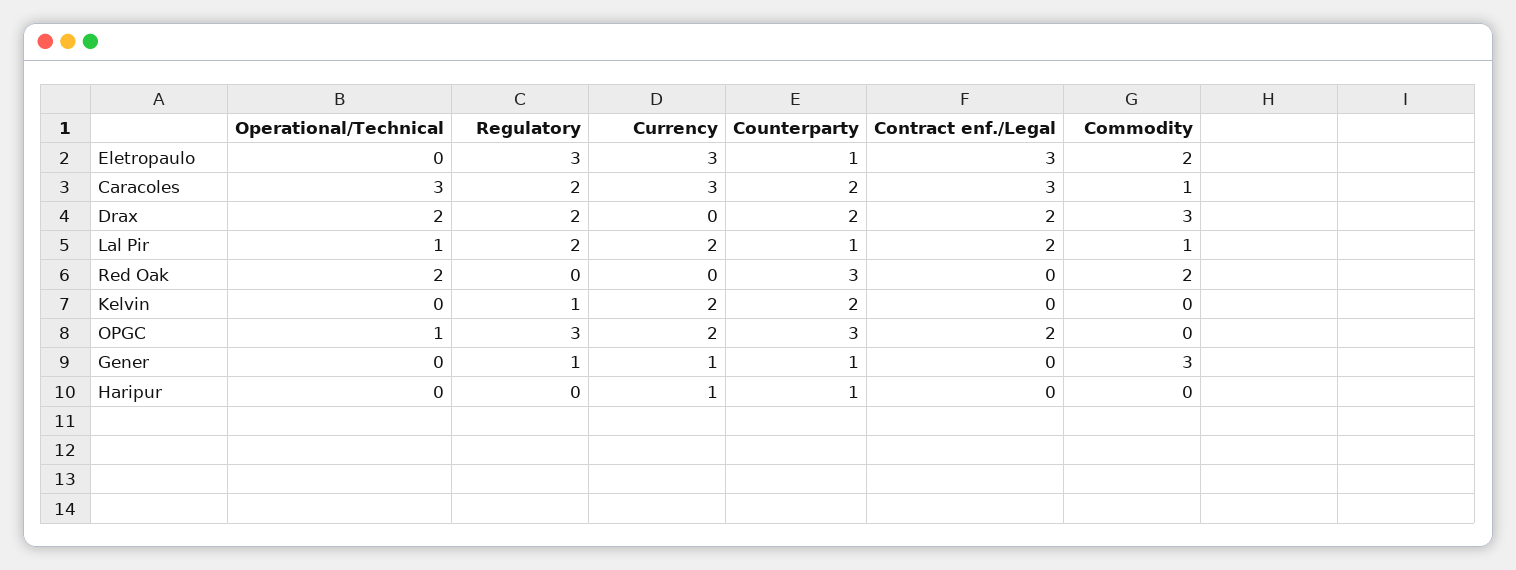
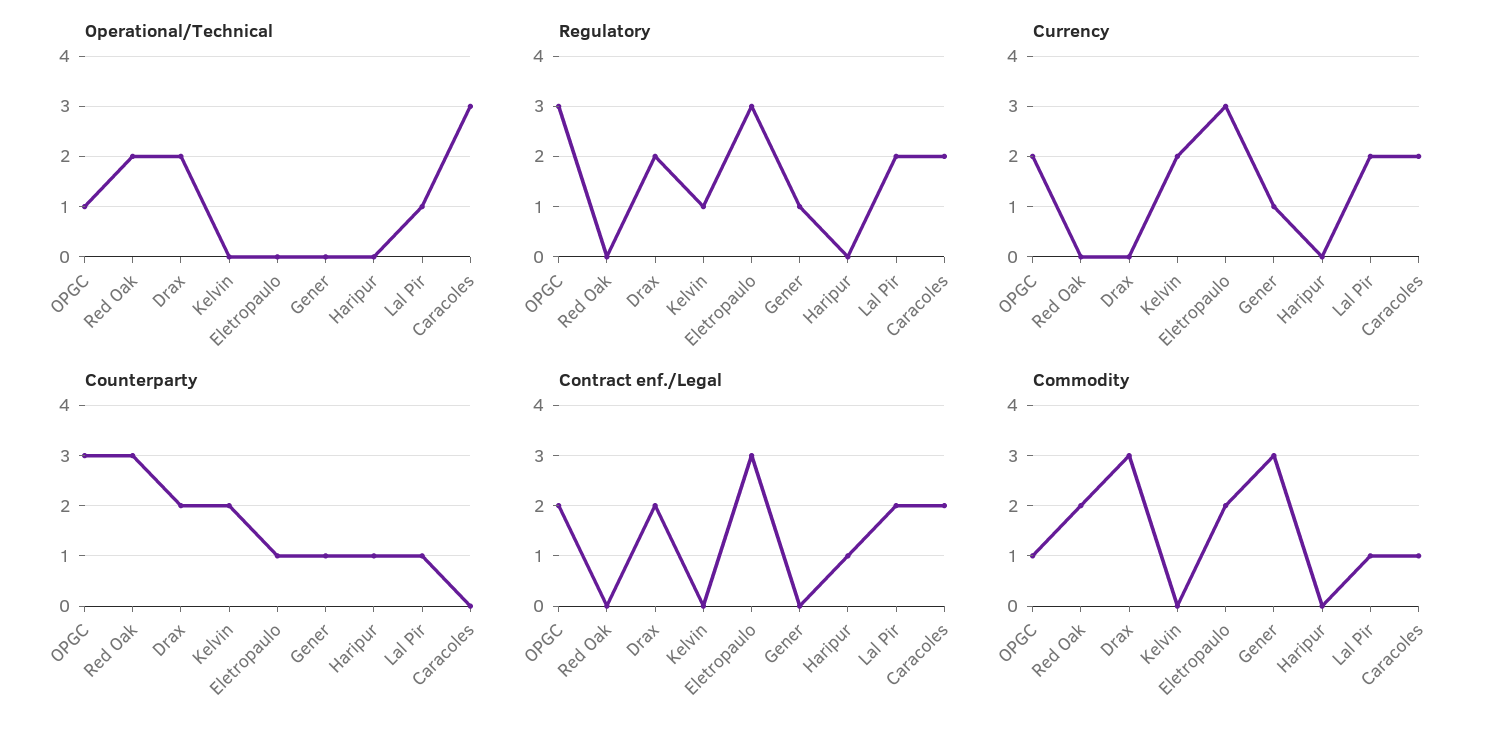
  {
    "Operational/Technical": {
      "Eletropaulo": 0,
      "Caracoles": 3,
      "Drax": 2,
      "Lal Pir": 1,
      "Red Oak": 2,
      "Kelvin": 0,
      "OPGC": 1,
      "Gener": 0,
      "Haripur": 0
    },
    "Regulatory": {
      "Eletropaulo": 3,
      "Caracoles": 2,
      "Drax": 2,
      "Lal Pir": 2,
      "Red Oak": 0,
      "Kelvin": 1,
      "OPGC": 3,
      "Gener": 1,
      "Haripur": 0
    },
    "Currency": {
      "Eletropaulo": 3,
-     "Caracoles": 3,
+     "Caracoles": 2,
      "Drax": 0,
      "Lal Pir": 2,
      "Red Oak": 0,
      "Kelvin": 2,
      "OPGC": 2,
      "Gener": 1,
-     "Haripur": 1
+     "Haripur": 0
    },
    "Counterparty": {
      "Eletropaulo": 1,
-     "Caracoles": 2,
+     "Caracoles": 0,
      "Drax": 2,
      "Lal Pir": 1,
      "Red Oak": 3,
      "Kelvin": 2,
      "OPGC": 3,
      "Gener": 1,
      "Haripur": 1
    },
    "Contract enf./Legal": {
      "Eletropaulo": 3,
-     "Caracoles": 3,
+     "Caracoles": 2,
      "Drax": 2,
      "Lal Pir": 2,
      "Red Oak": 0,
      "Kelvin": 0,
      "OPGC": 2,
      "Gener": 0,
-     "Haripur": 0
+     "Haripur": 1
    },
    "Commodity": {
      "Eletropaulo": 2,
      "Caracoles": 1,
      "Drax": 3,
      "Lal Pir": 1,
      "Red Oak": 2,
      "Kelvin": 0,
-     "OPGC": 0,
+     "OPGC": 1,
      "Gener": 3,
      "Haripur": 0
    }
  }

